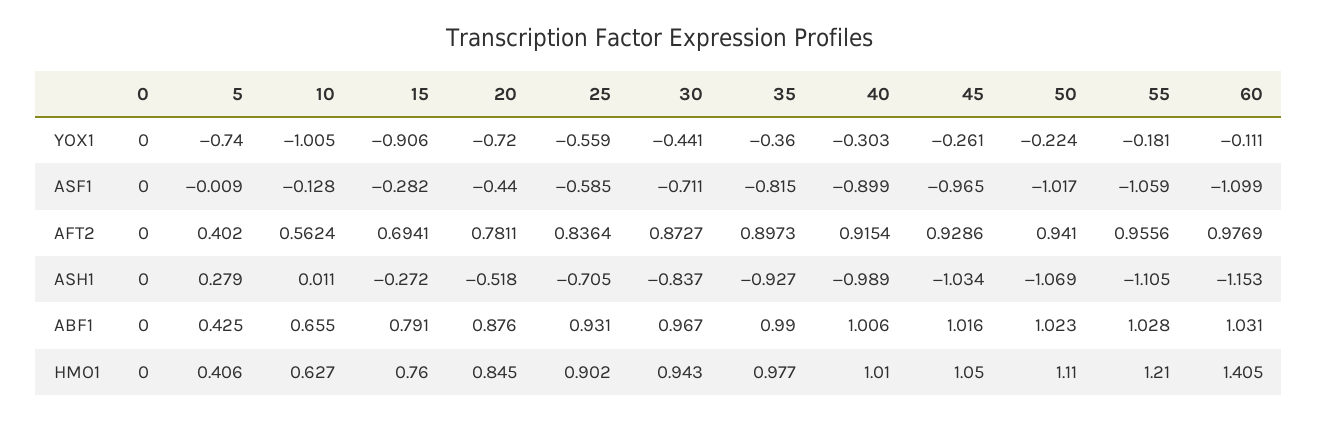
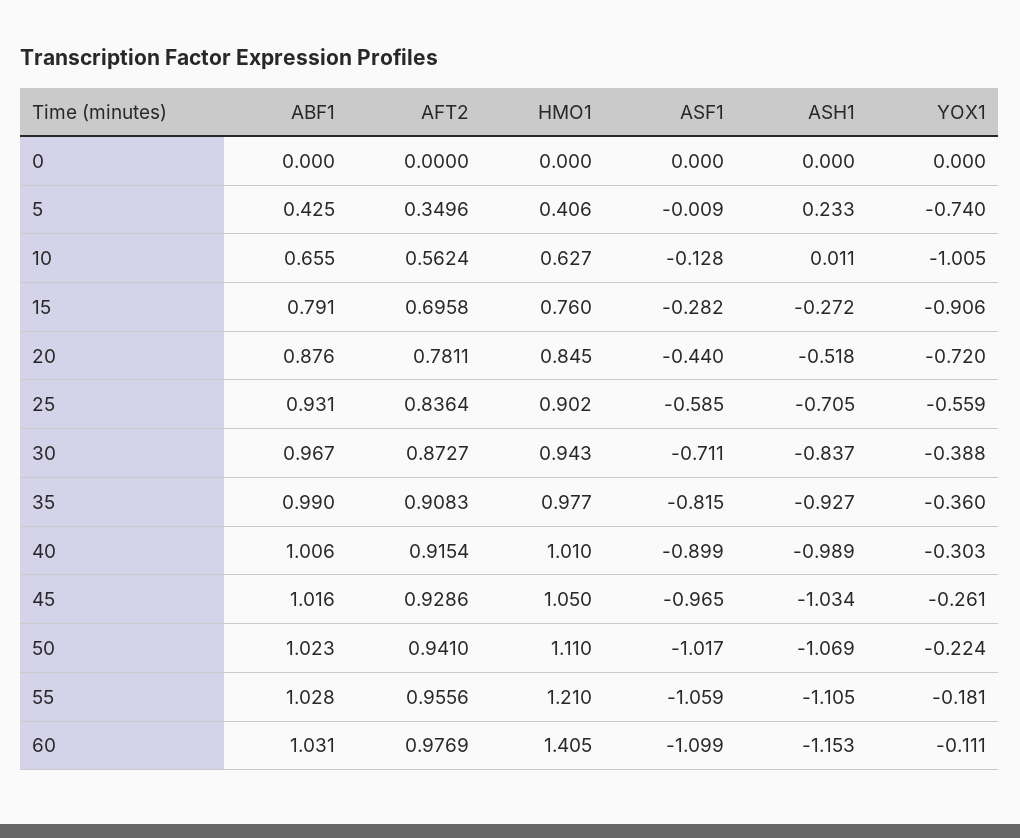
  {
    "0": {
      "YOX1": 0,
      "ASF1": 0,
      "AFT2": 0,
      "ASH1": 0,
      "ABF1": 0,
      "HMO1": 0
    },
    "5": {
      "YOX1": -0.74,
      "ASF1": -0.009,
-     "AFT2": 0.402,
+     "AFT2": 0.3496,
-     "ASH1": 0.279,
+     "ASH1": 0.233,
      "ABF1": 0.425,
      "HMO1": 0.406
    },
    "10": {
      "YOX1": -1.005,
      "ASF1": -0.128,
      "AFT2": 0.5624,
      "ASH1": 0.011,
      "ABF1": 0.655,
      "HMO1": 0.627
    },
    "15": {
      "YOX1": -0.906,
      "ASF1": -0.282,
-     "AFT2": 0.6941,
+     "AFT2": 0.6958,
      "ASH1": -0.272,
      "ABF1": 0.791,
      "HMO1": 0.76
    },
    "20": {
      "YOX1": -0.72,
      "ASF1": -0.44,
      "AFT2": 0.7811,
      "ASH1": -0.518,
      "ABF1": 0.876,
      "HMO1": 0.845
    },
    "25": {
      "YOX1": -0.559,
      "ASF1": -0.585,
      "AFT2": 0.8364,
      "ASH1": -0.705,
      "ABF1": 0.931,
      "HMO1": 0.902
    },
    "30": {
-     "YOX1": -0.441,
+     "YOX1": -0.388,
      "ASF1": -0.711,
      "AFT2": 0.8727,
      "ASH1": -0.837,
      "ABF1": 0.967,
      "HMO1": 0.943
    },
    "35": {
      "YOX1": -0.36,
      "ASF1": -0.815,
-     "AFT2": 0.8973,
+     "AFT2": 0.9083,
      "ASH1": -0.927,
      "ABF1": 0.99,
      "HMO1": 0.977
    },
    "40": {
      "YOX1": -0.303,
      "ASF1": -0.899,
      "AFT2": 0.9154,
      "ASH1": -0.989,
      "ABF1": 1.006,
      "HMO1": 1.01
    },
    "45": {
      "YOX1": -0.261,
      "ASF1": -0.965,
      "AFT2": 0.9286,
      "ASH1": -1.034,
      "ABF1": 1.016,
      "HMO1": 1.05
    },
    "50": {
      "YOX1": -0.224,
      "ASF1": -1.017,
      "AFT2": 0.941,
      "ASH1": -1.069,
      "ABF1": 1.023,
      "HMO1": 1.11
    },
    "55": {
      "YOX1": -0.181,
      "ASF1": -1.059,
      "AFT2": 0.9556,
      "ASH1": -1.105,
      "ABF1": 1.028,
      "HMO1": 1.21
    },
    "60": {
      "YOX1": -0.111,
      "ASF1": -1.099,
      "AFT2": 0.9769,
      "ASH1": -1.153,
      "ABF1": 1.031,
      "HMO1": 1.405
    }
  }

